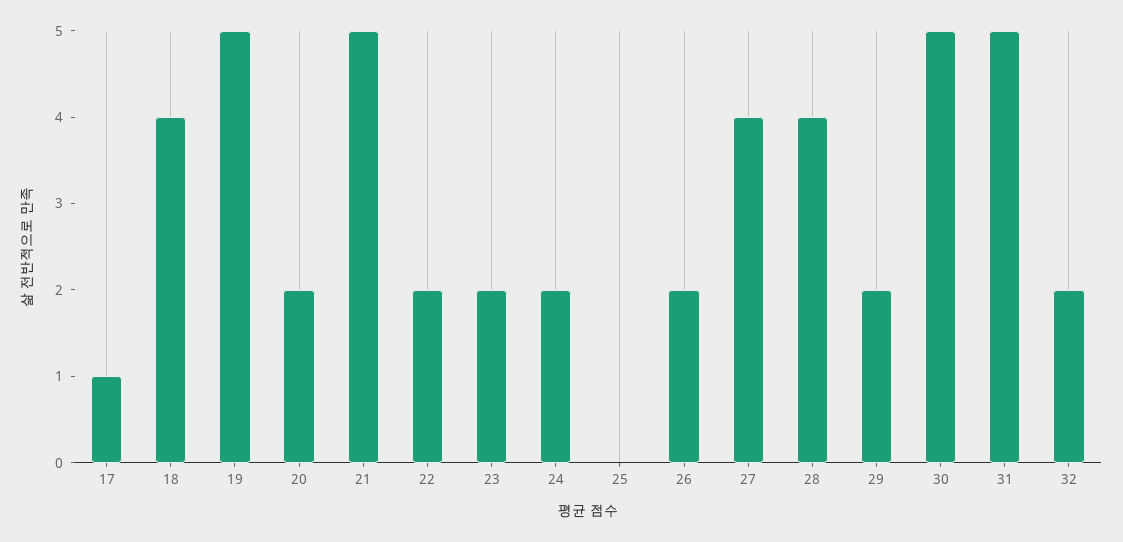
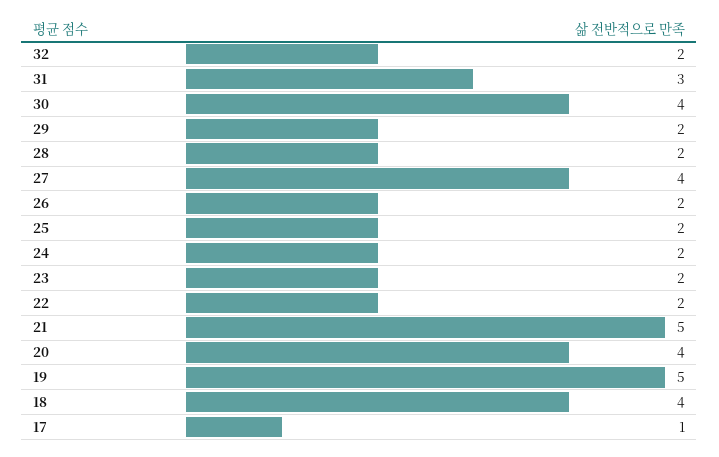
  {
    "17": 1,
    "18": 4,
    "19": 5,
-   "20": 2,
+   "20": 4,
    "21": 5,
    "22": 2,
    "23": 2,
    "24": 2,
-   "25": 0,
+   "25": 2,
    "26": 2,
    "27": 4,
-   "28": 4,
+   "28": 2,
    "29": 2,
-   "30": 5,
+   "30": 4,
-   "31": 5,
+   "31": 3,
    "32": 2
  }

